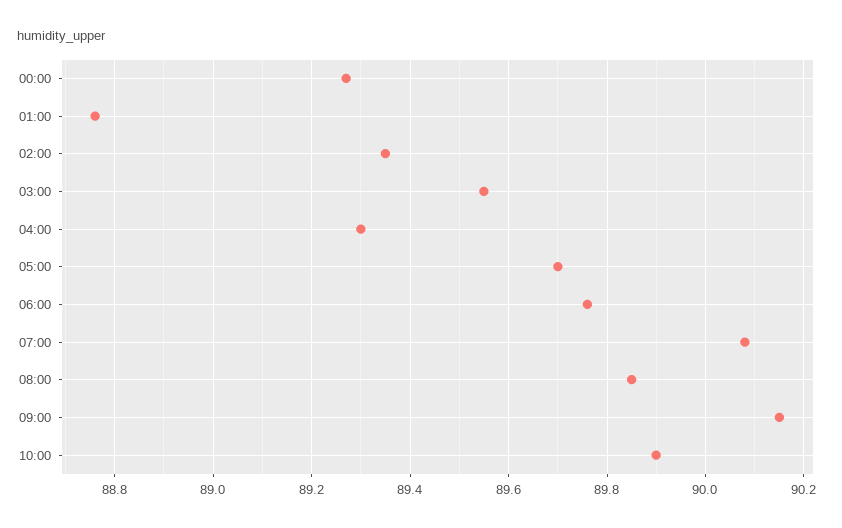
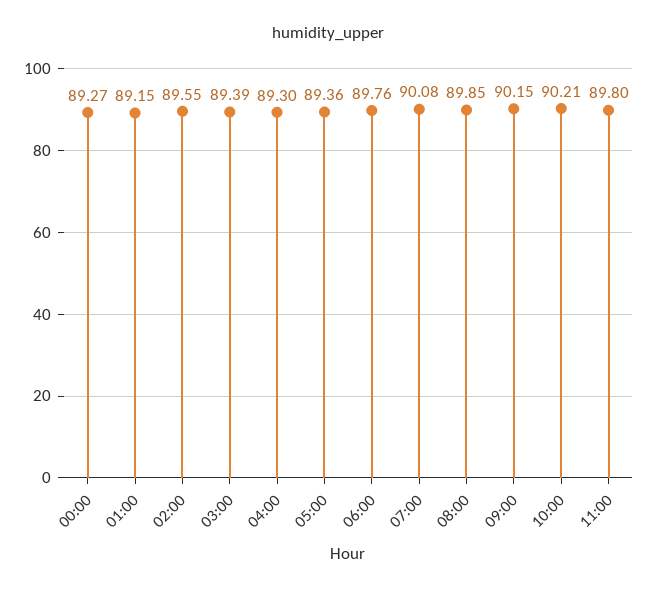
  {
    "00:00": 89.27,
-   "01:00": 88.75,
+   "01:00": 89.15,
-   "02:00": 89.35,
+   "02:00": 89.55,
-   "03:00": 89.55,
+   "03:00": 89.39,
    "04:00": 89.3,
-   "05:00": 89.7,
+   "05:00": 89.36,
    "06:00": 89.76,
    "07:00": 90.08,
    "08:00": 89.85,
    "09:00": 90.15,
-   "10:00": 89.9
+   "10:00": 90.21,
+   "11:00": 89.8
  }

